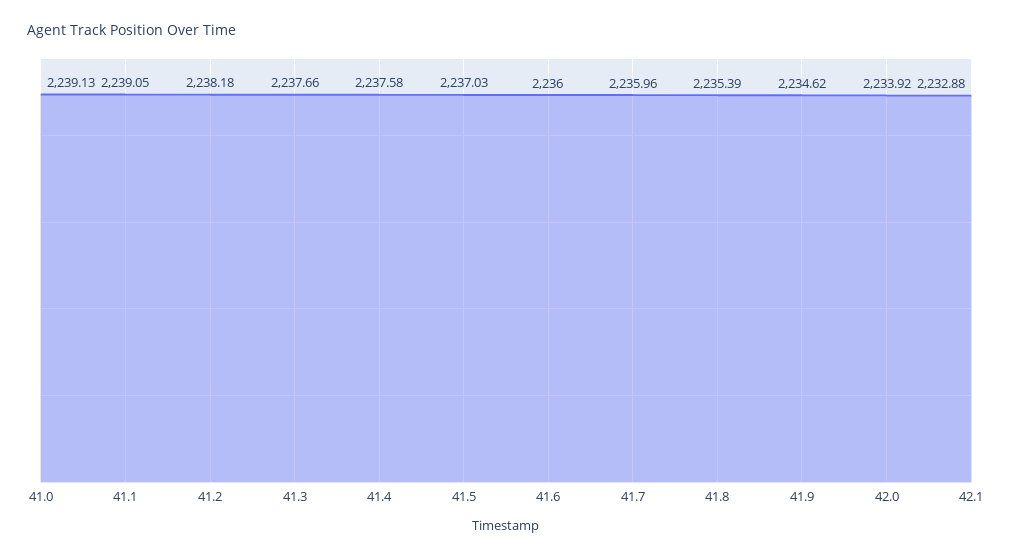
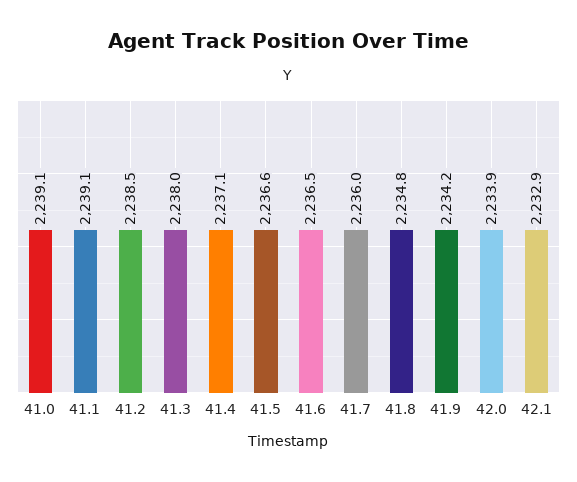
  {
    "41.0": 2239.13,
    "41.1": 2239.05,
-   "41.2": 2238.18,
+   "41.2": 2238.5,
-   "41.3": 2237.66,
+   "41.3": 2238,
-   "41.4": 2237.58,
+   "41.4": 2237.1,
-   "41.5": 2237.03,
+   "41.5": 2236.6,
-   "41.6": 2236,
+   "41.6": 2236.5,
    "41.7": 2235.96,
-   "41.8": 2235.39,
+   "41.8": 2234.8,
-   "41.9": 2234.62,
+   "41.9": 2234.2,
    "42.0": 2233.92,
    "42.1": 2232.88
  }

